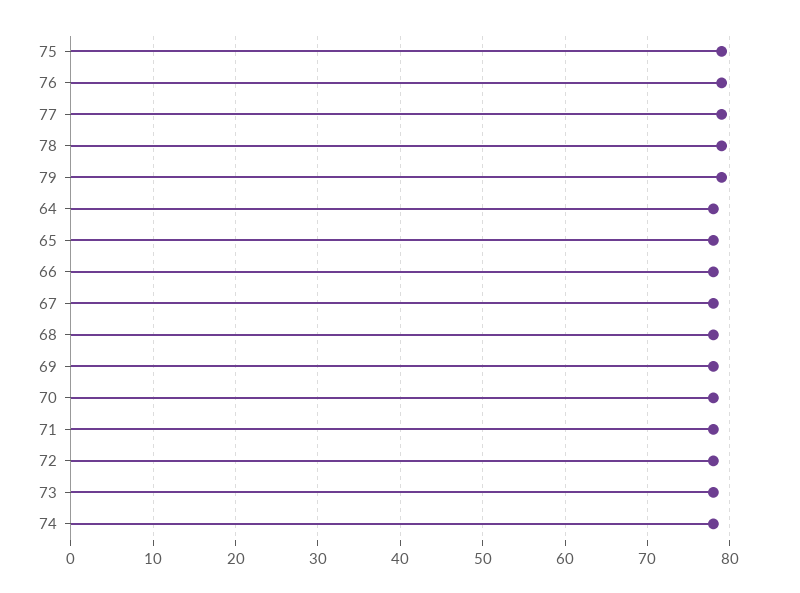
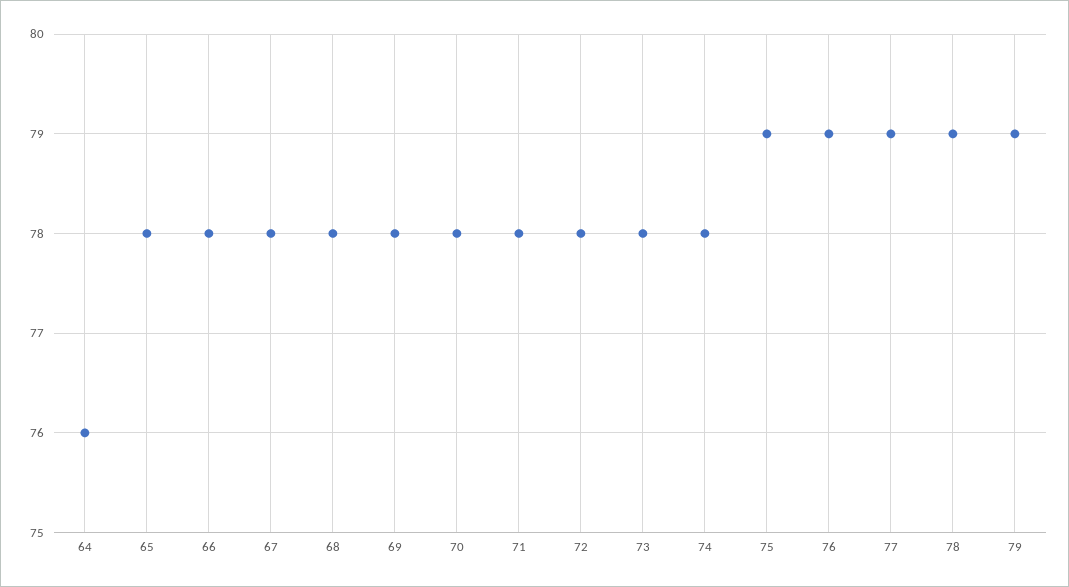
  {
    "75": 79,
    "76": 79,
    "77": 79,
    "78": 79,
    "79": 79,
-   "64": 78,
+   "64": 76,
    "65": 78,
    "66": 78,
    "67": 78,
    "68": 78,
    "69": 78,
    "70": 78,
    "71": 78,
    "72": 78,
    "73": 78,
    "74": 78
  }

